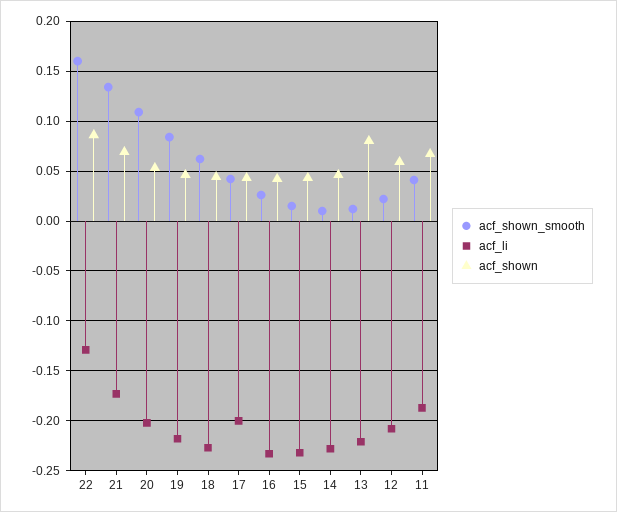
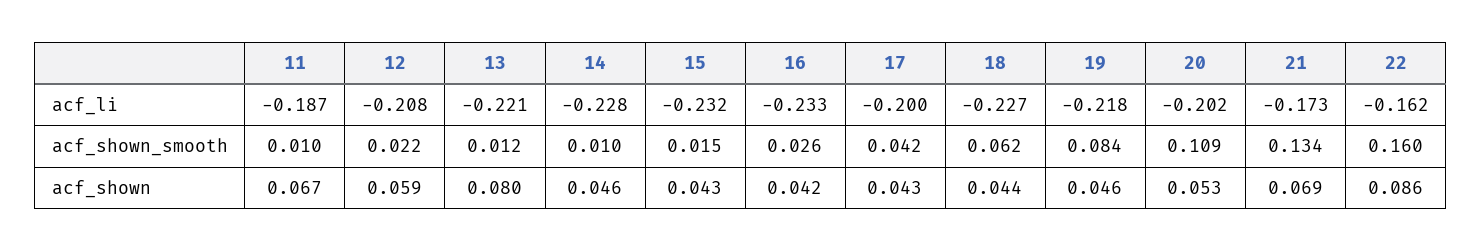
  {
    "acf_shown_smooth": {
      "22": 0.16,
      "21": 0.134,
      "20": 0.109,
      "19": 0.084,
      "18": 0.062,
      "17": 0.042,
      "16": 0.026,
      "15": 0.015,
      "14": 0.01,
      "13": 0.012,
      "12": 0.022,
-     "11": 0.04
+     "11": 0.01
    },
    "acf_li": {
-     "22": -0.13,
+     "22": -0.162,
      "21": -0.173,
      "20": -0.202,
      "19": -0.218,
      "18": -0.227,
      "17": -0.2,
      "16": -0.233,
      "15": -0.232,
      "14": -0.228,
      "13": -0.221,
      "12": -0.208,
      "11": -0.187
    },
    "acf_shown": {
      "22": 0.086,
      "21": 0.069,
      "20": 0.053,
      "19": 0.046,
      "18": 0.044,
      "17": 0.043,
      "16": 0.042,
      "15": 0.043,
      "14": 0.046,
      "13": 0.08,
      "12": 0.059,
      "11": 0.067
    }
  }

